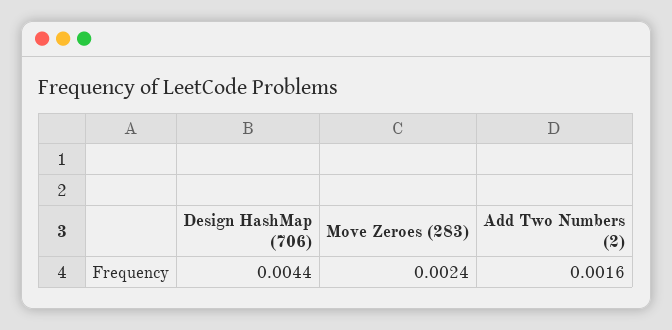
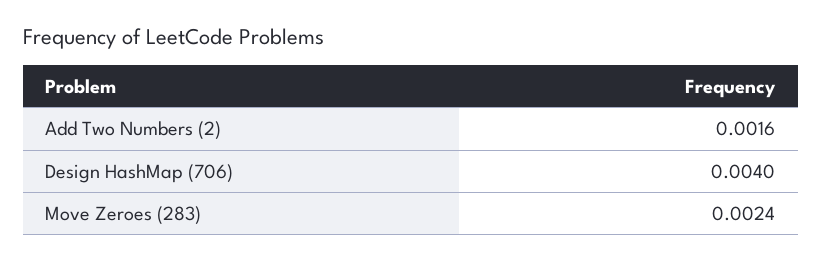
  {
-   "Design HashMap (706)": 0.0044,
+   "Design HashMap (706)": 0.004,
    "Move Zeroes (283)": 0.0024,
    "Add Two Numbers (2)": 0.0016
  }

